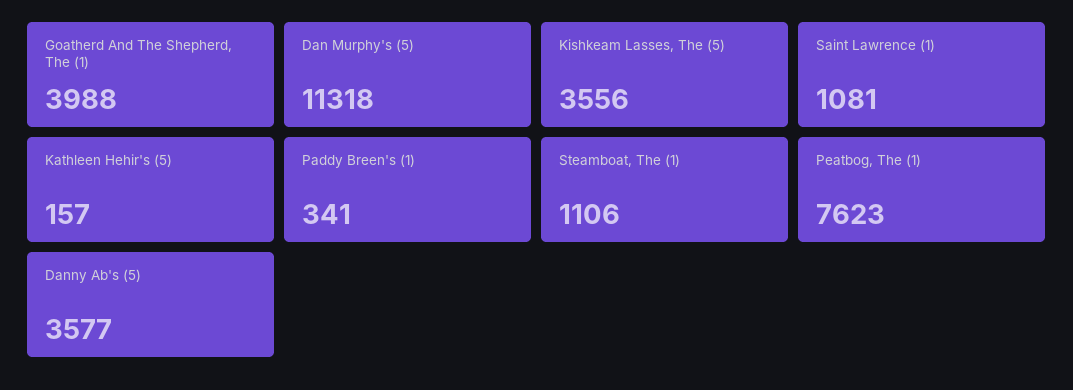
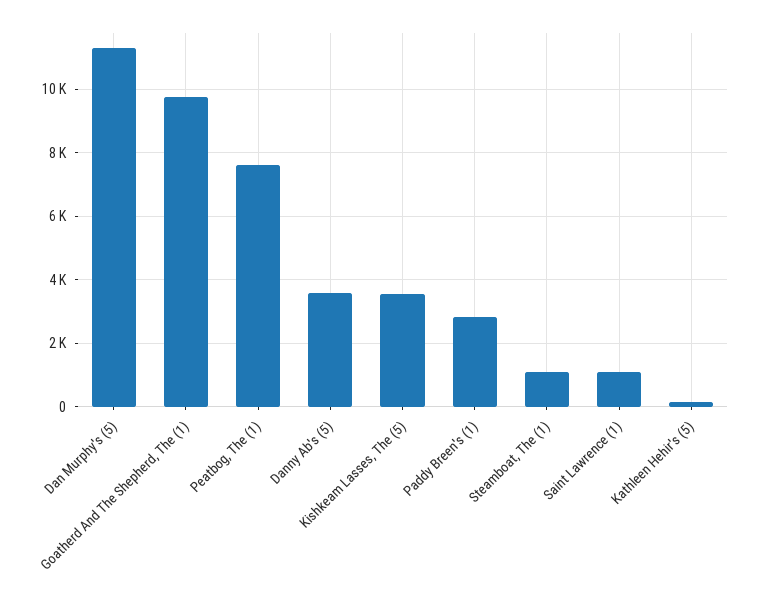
  {
-   "Goatherd And The Shepherd, The (1)": 3988,
+   "Goatherd And The Shepherd, The (1)": 9800,
    "Dan Murphy's (5)": 11318,
    "Kishkeam Lasses, The (5)": 3556,
    "Saint Lawrence (1)": 1081,
    "Kathleen Hehir's (5)": 157,
-   "Paddy Breen's (1)": 341,
+   "Paddy Breen's (1)": 2800,
    "Steamboat, The (1)": 1106,
    "Peatbog, The (1)": 7623,
    "Danny Ab's (5)": 3577
  }

